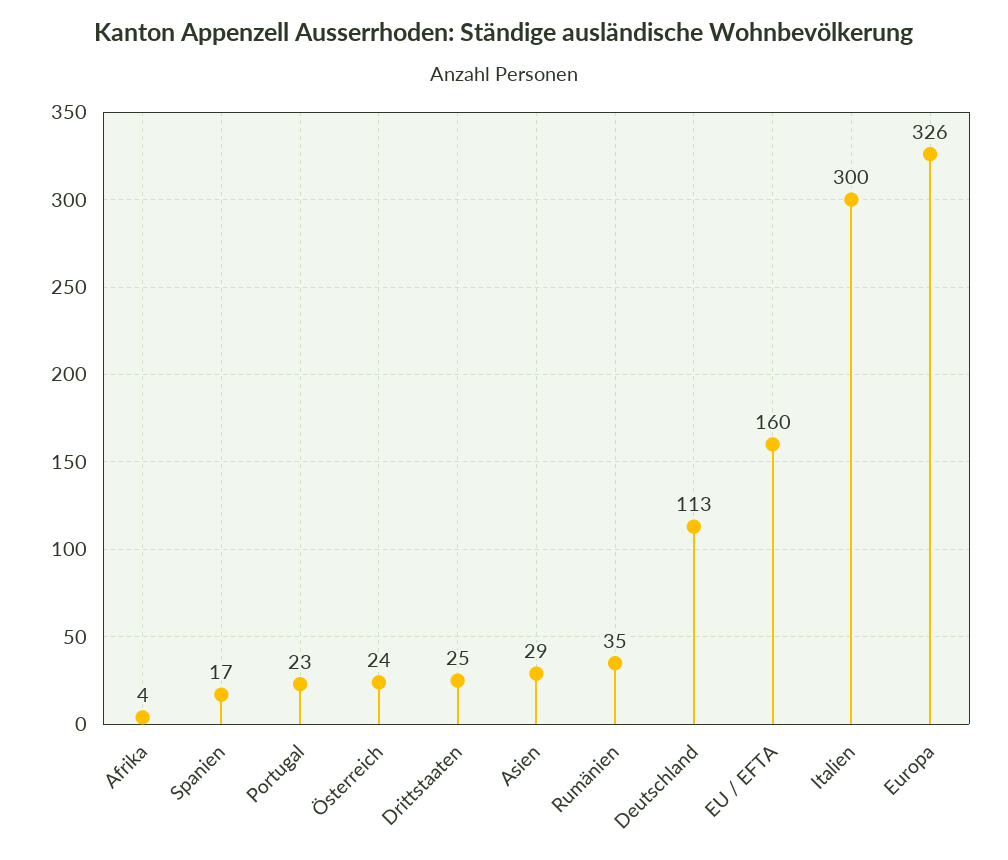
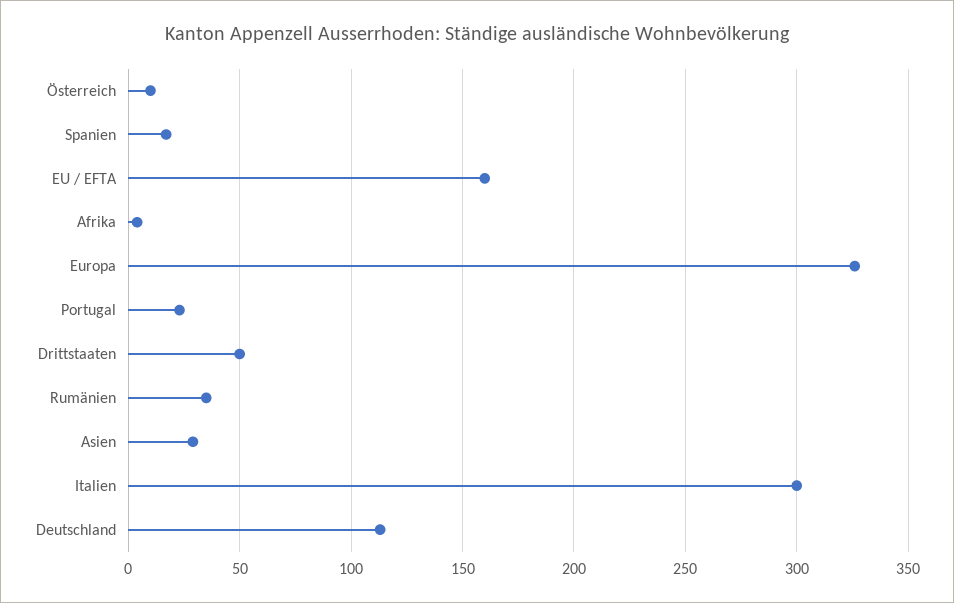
  {
    "Afrika": 4,
    "Spanien": 17,
    "Portugal": 23,
-   "Österreich": 24,
+   "Österreich": 10,
-   "Drittstaaten": 25,
+   "Drittstaaten": 50,
    "Asien": 29,
    "Rumänien": 35,
    "Deutschland": 113,
    "EU / EFTA": 160,
    "Italien": 300,
    "Europa": 326
  }

